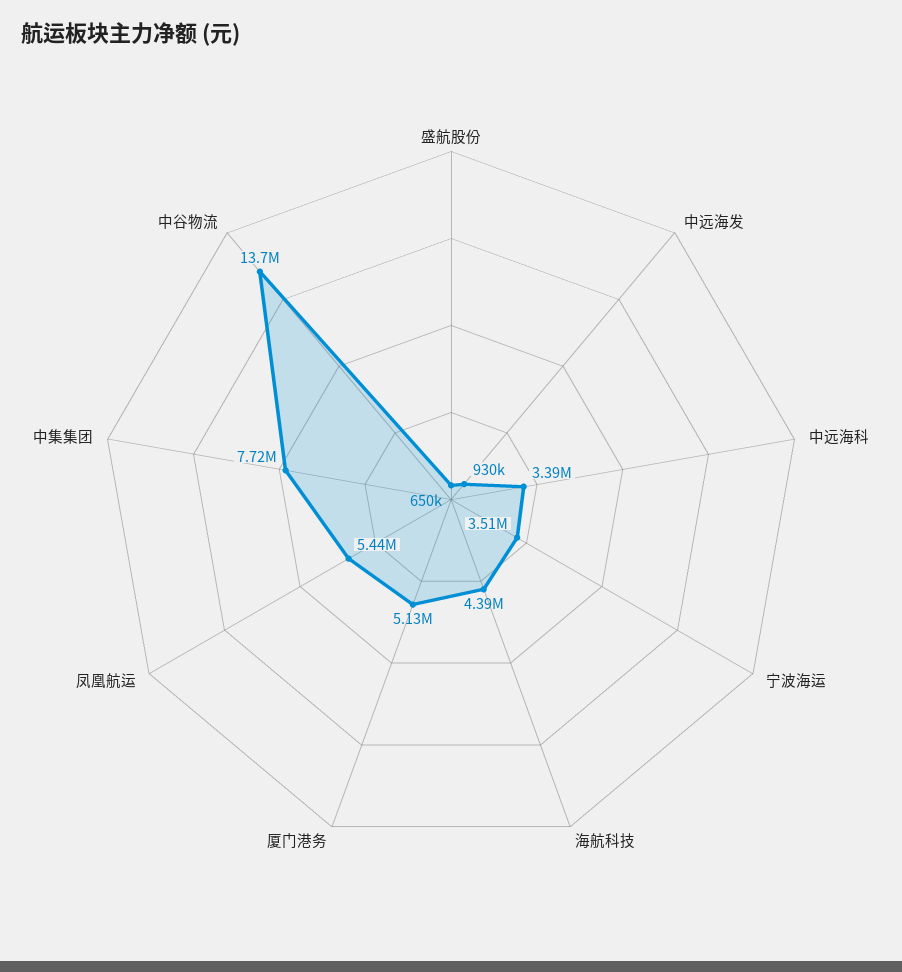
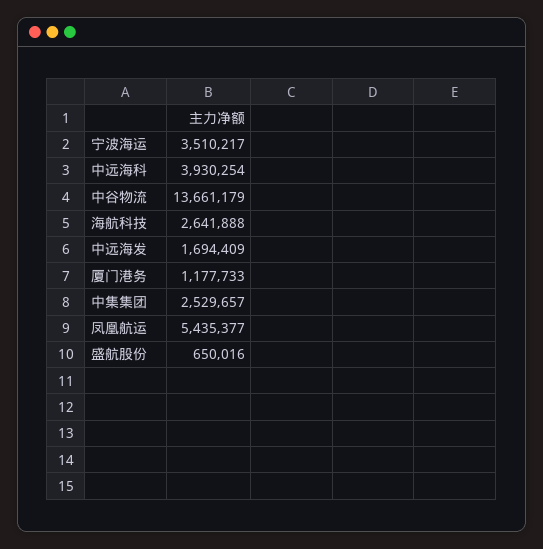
  {
    "盛航股份": 650016,
-   "中远海发": 930000,
+   "中远海发": 1694409,
-   "中远海科": 3390000,
+   "中远海科": 3930254,
    "宁波海运": 3510217,
-   "海航科技": 4390000,
+   "海航科技": 2641888,
-   "厦门港务": 5130000,
+   "厦门港务": 1177733,
    "凤凰航运": 5435377,
-   "中集集团": 7720000,
+   "中集集团": 2529657,
    "中谷物流": 13661179
  }

